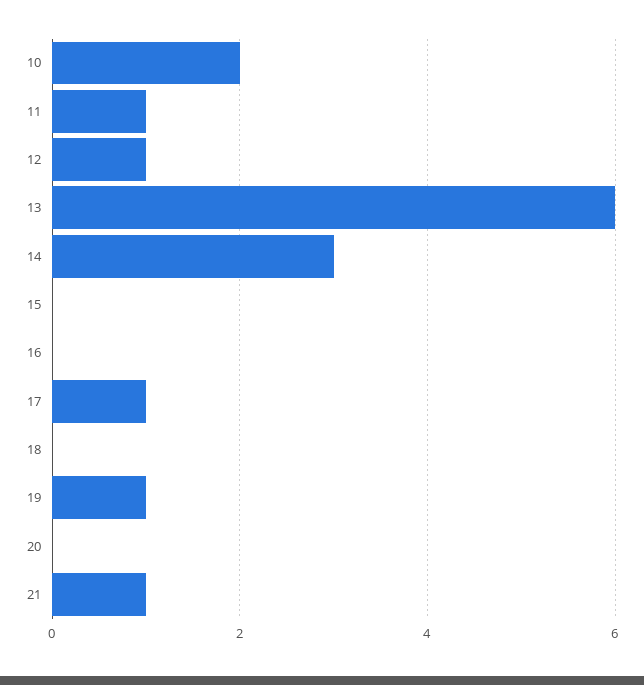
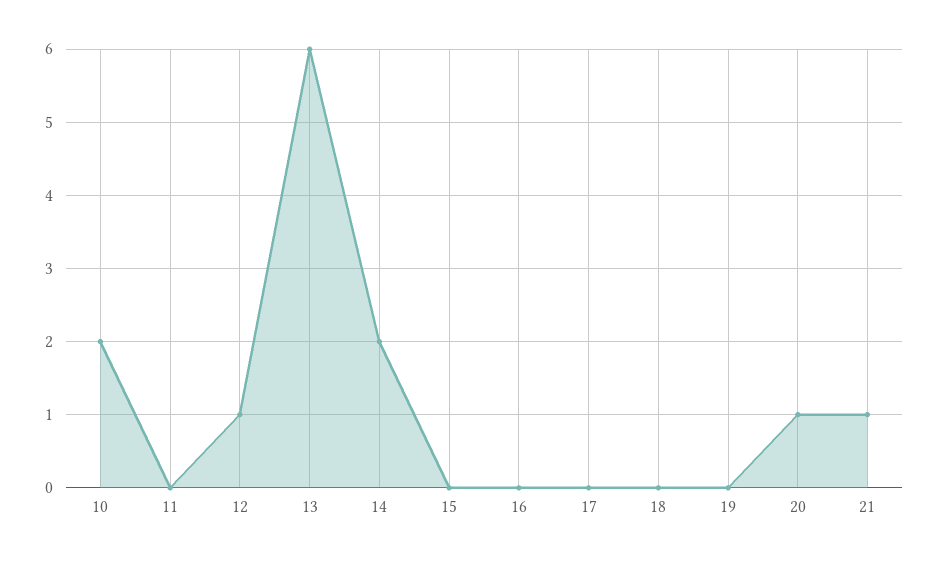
  {
    "10": 2,
-   "11": 1,
+   "11": 0,
    "12": 1,
    "13": 6,
-   "14": 3,
+   "14": 2,
    "15": 0,
    "16": 0,
-   "17": 1,
+   "17": 0,
    "18": 0,
-   "19": 1,
+   "19": 0,
-   "20": 0,
+   "20": 1,
    "21": 1
  }

